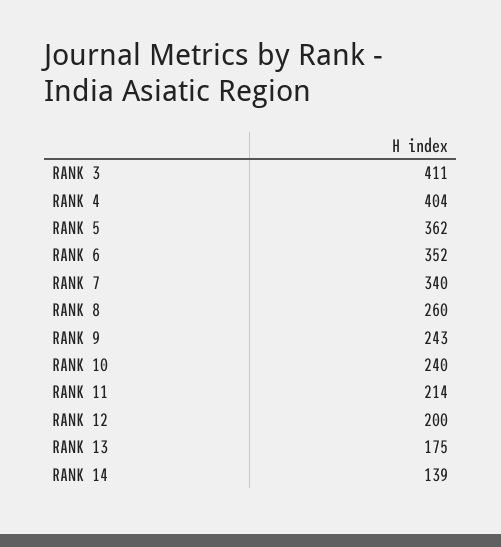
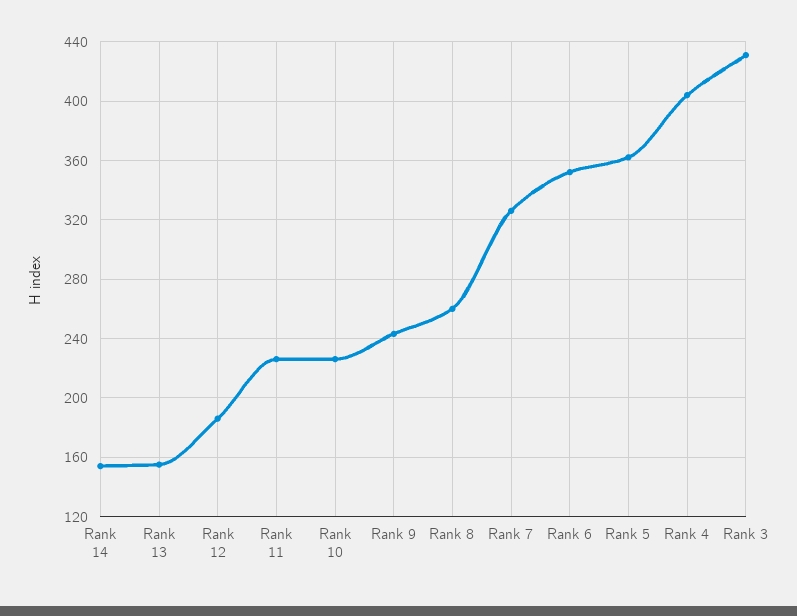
  {
-   "RANK 3": 411,
+   "RANK 3": 430,
    "RANK 4": 404,
    "RANK 5": 362,
    "RANK 6": 352,
-   "RANK 7": 340,
+   "RANK 7": 325,
    "RANK 8": 260,
    "RANK 9": 243,
-   "RANK 10": 240,
+   "RANK 10": 225,
-   "RANK 11": 214,
+   "RANK 11": 225,
-   "RANK 12": 200,
+   "RANK 12": 185,
-   "RANK 13": 175,
+   "RANK 13": 155,
-   "RANK 14": 139
+   "RANK 14": 155
  }

